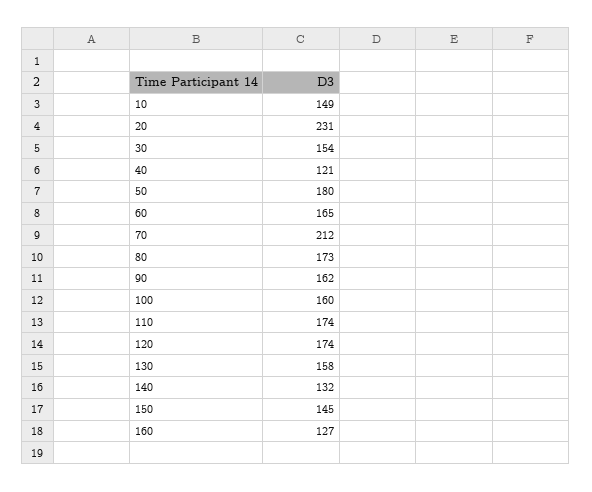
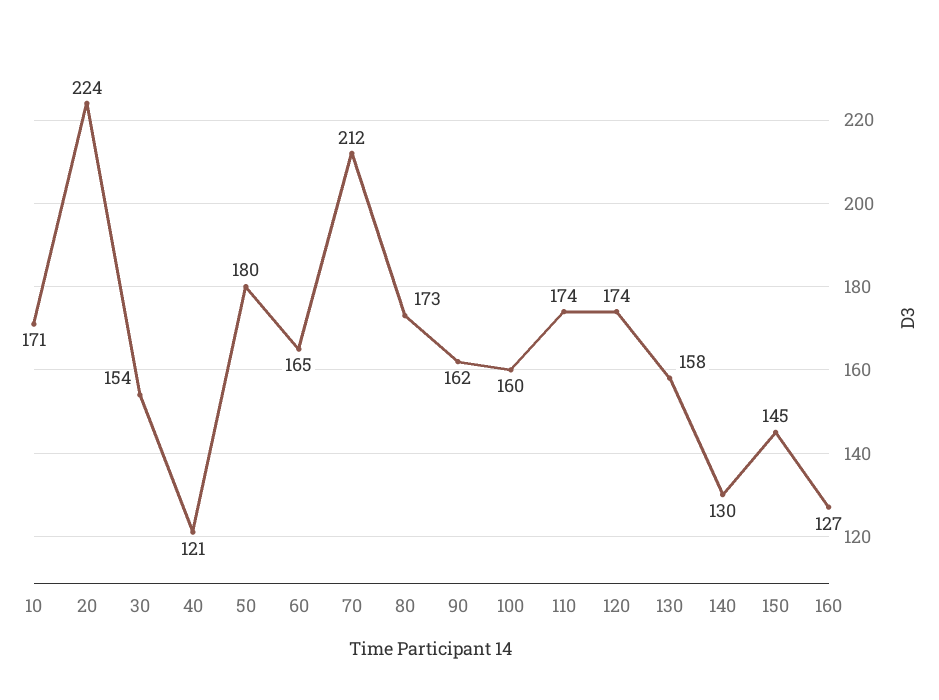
  {
-   "10": 149,
+   "10": 171,
-   "20": 231,
+   "20": 224,
    "30": 154,
    "40": 121,
    "50": 180,
    "60": 165,
    "70": 212,
    "80": 173,
    "90": 162,
    "100": 160,
    "110": 174,
    "120": 174,
    "130": 158,
-   "140": 132,
+   "140": 130,
    "150": 145,
    "160": 127
  }

